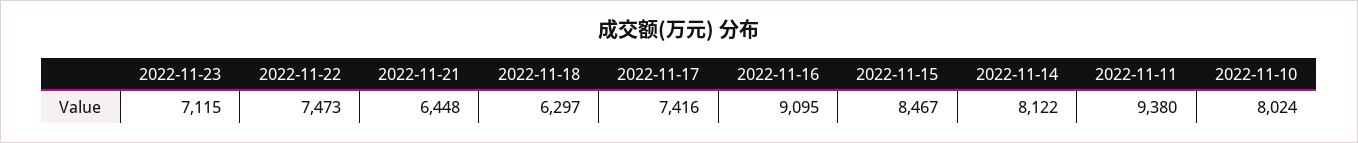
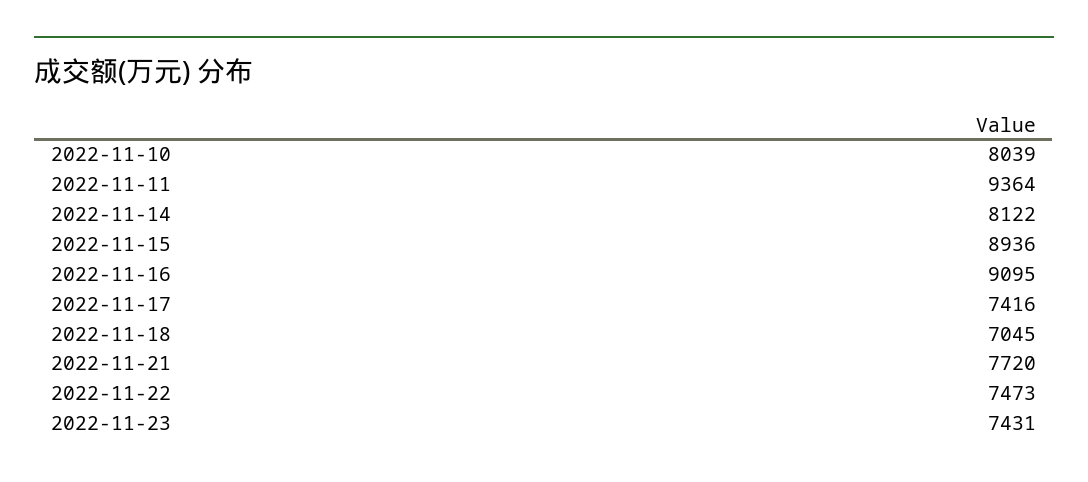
  {
-   "2022-11-23": 7115,
+   "2022-11-23": 7431,
    "2022-11-22": 7473,
-   "2022-11-21": 6448,
+   "2022-11-21": 7720,
-   "2022-11-18": 6297,
+   "2022-11-18": 7045,
    "2022-11-17": 7416,
    "2022-11-16": 9095,
-   "2022-11-15": 8467,
+   "2022-11-15": 8936,
    "2022-11-14": 8122,
-   "2022-11-11": 9380,
+   "2022-11-11": 9364,
-   "2022-11-10": 8024
+   "2022-11-10": 8039
  }

